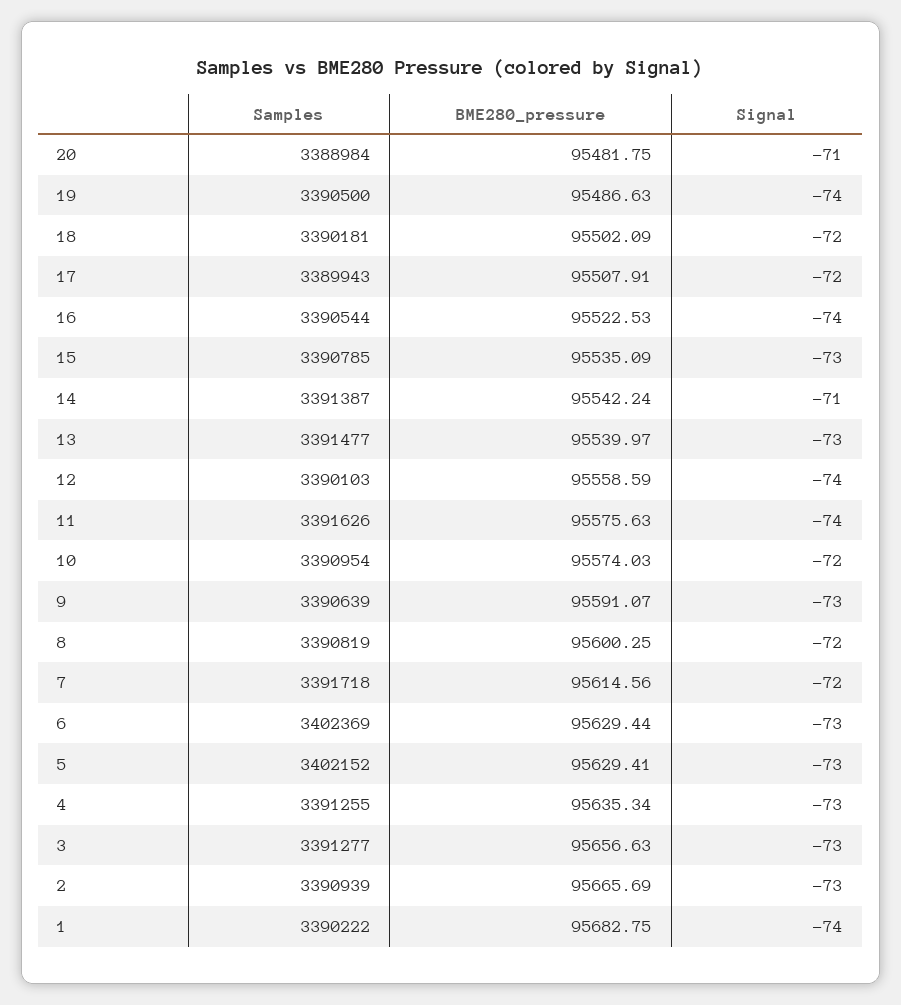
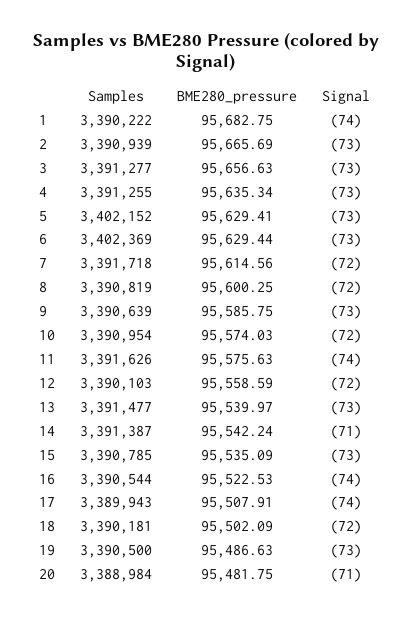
  {
    "Samples": {
      "20": 3388984,
      "19": 3390500,
      "18": 3390181,
      "17": 3389943,
      "16": 3390544,
      "15": 3390785,
      "14": 3391387,
      "13": 3391477,
      "12": 3390103,
      "11": 3391626,
      "10": 3390954,
      "9": 3390639,
      "8": 3390819,
      "7": 3391718,
      "6": 3402369,
      "5": 3402152,
      "4": 3391255,
      "3": 3391277,
      "2": 3390939,
      "1": 3390222
    },
    "BME280_pressure": {
      "20": 95481.75,
      "19": 95486.63,
      "18": 95502.09,
      "17": 95507.91,
      "16": 95522.53,
      "15": 95535.09,
      "14": 95542.24,
      "13": 95539.97,
      "12": 95558.59,
      "11": 95575.63,
      "10": 95574.03,
-     "9": 95591.07,
+     "9": 95585.75,
      "8": 95600.25,
      "7": 95614.56,
      "6": 95629.44,
      "5": 95629.41,
      "4": 95635.34,
      "3": 95656.63,
      "2": 95665.69,
      "1": 95682.75
    },
    "Signal": {
      "20": -71,
-     "19": -74,
+     "19": -73,
      "18": -72,
-     "17": -72,
+     "17": -74,
      "16": -74,
      "15": -73,
      "14": -71,
      "13": -73,
-     "12": -74,
+     "12": -72,
      "11": -74,
      "10": -72,
      "9": -73,
      "8": -72,
      "7": -72,
      "6": -73,
      "5": -73,
      "4": -73,
      "3": -73,
      "2": -73,
      "1": -74
    }
  }

